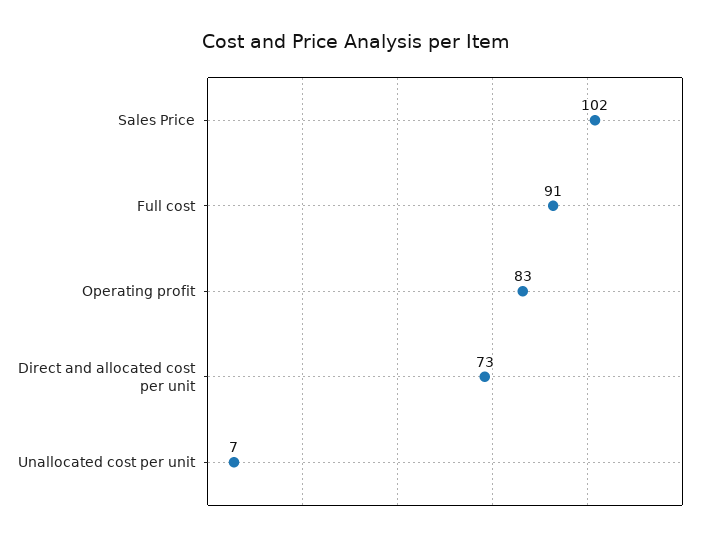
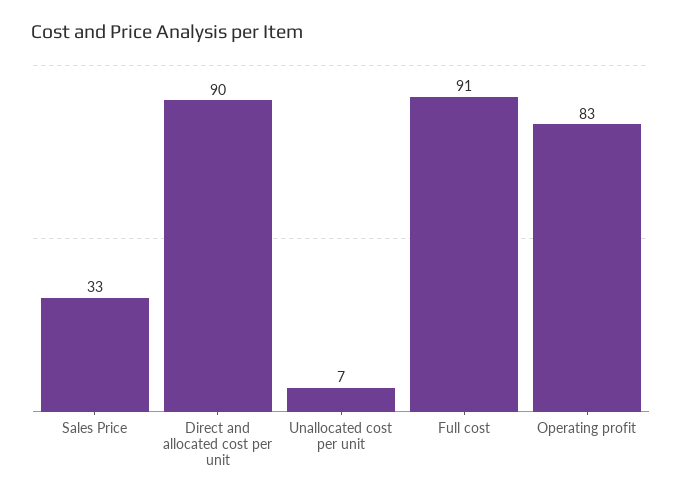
  {
-   "Sales Price": 102,
+   "Sales Price": 33,
    "Full cost": 91,
    "Operating profit": 83,
-   "Direct and allocated cost per unit": 73,
+   "Direct and allocated cost per unit": 90,
    "Unallocated cost per unit": 7
  }

